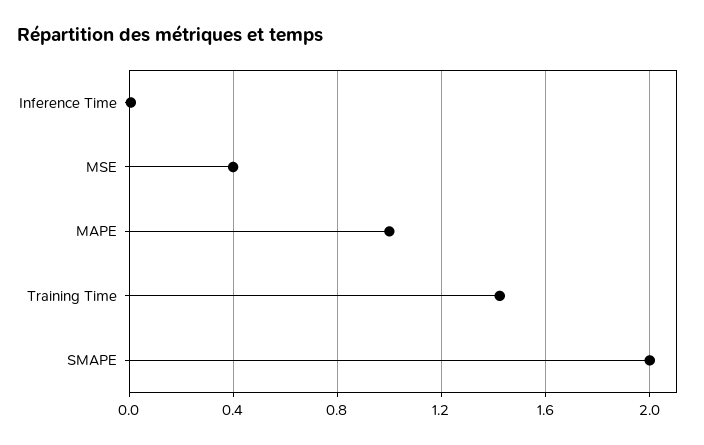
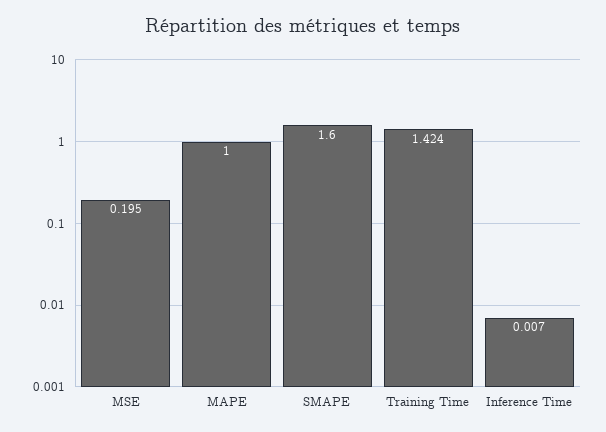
  {
    "Inference Time": 0.007,
-   "MSE": 0.4,
+   "MSE": 0.195,
    "MAPE": 1,
    "Training Time": 1.424,
-   "SMAPE": 2
+   "SMAPE": 1.6
  }

